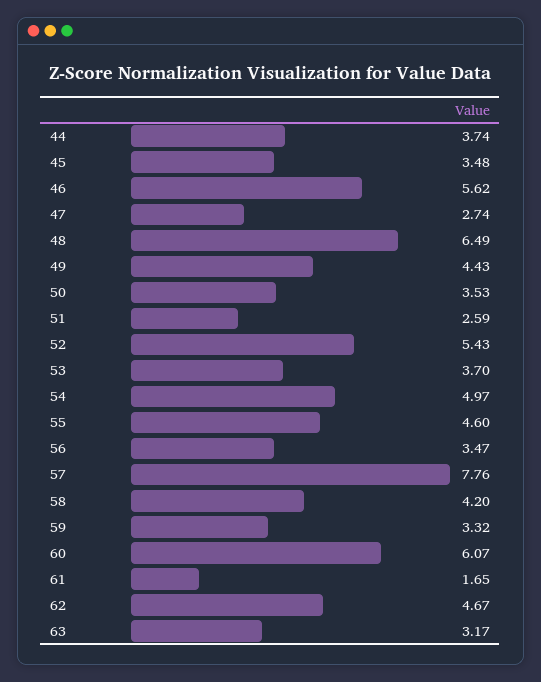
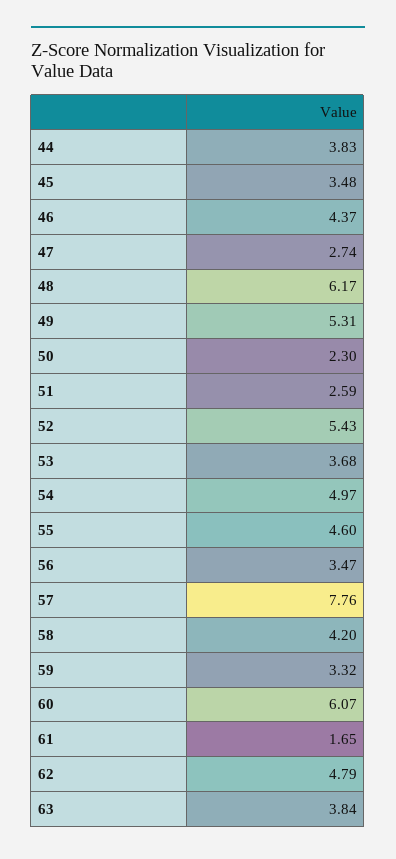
  {
-   "44": 3.74,
+   "44": 3.83,
    "45": 3.48,
-   "46": 5.62,
+   "46": 4.37,
    "47": 2.74,
-   "48": 6.49,
+   "48": 6.17,
-   "49": 4.43,
+   "49": 5.31,
-   "50": 3.53,
+   "50": 2.3,
    "51": 2.59,
    "52": 5.43,
-   "53": 3.7,
+   "53": 3.68,
    "54": 4.97,
    "55": 4.6,
    "56": 3.47,
    "57": 7.76,
    "58": 4.2,
    "59": 3.32,
    "60": 6.07,
    "61": 1.65,
-   "62": 4.67,
+   "62": 4.79,
-   "63": 3.17
+   "63": 3.84
  }

